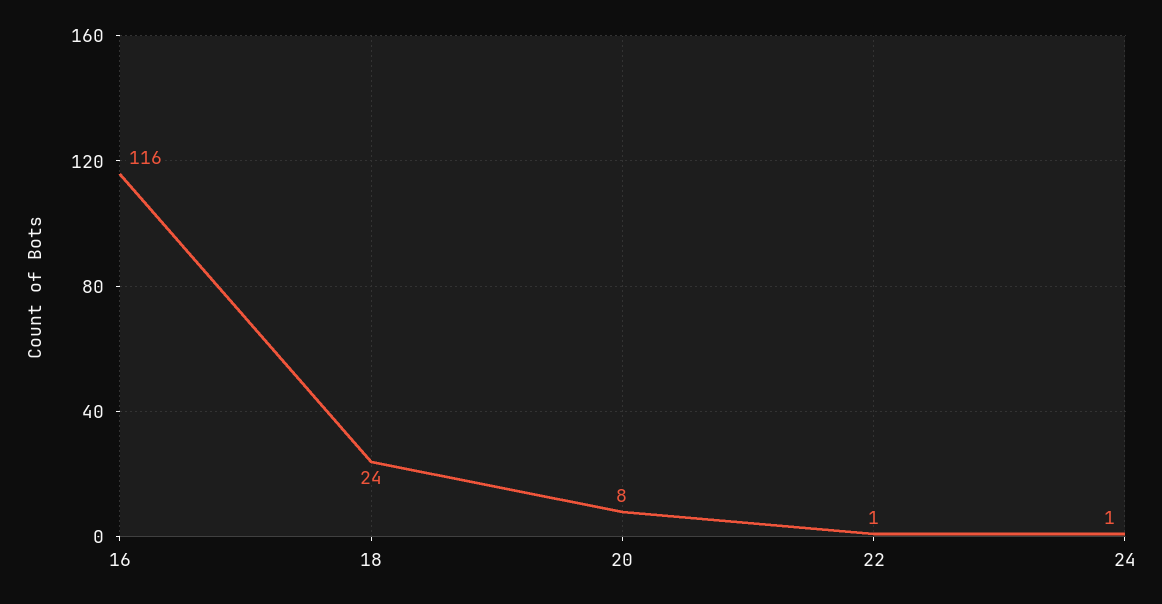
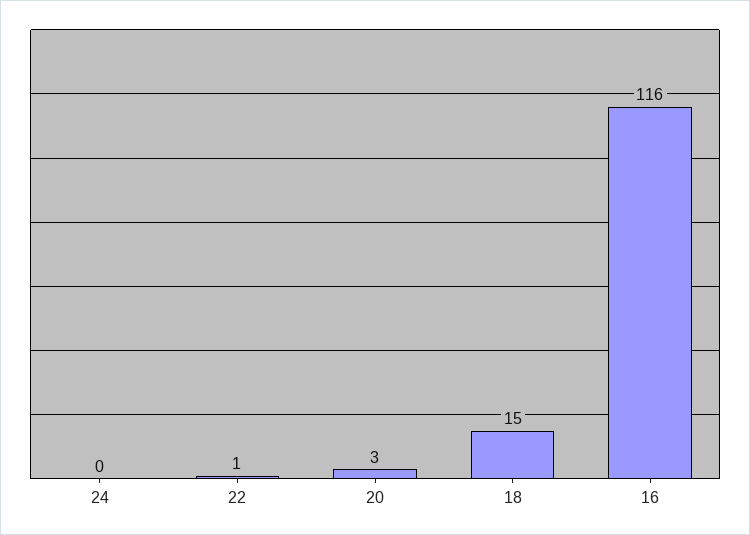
  {
    "16": 116,
-   "18": 24,
+   "18": 15,
-   "20": 8,
+   "20": 3,
    "22": 1,
-   "24": 1
+   "24": 0
  }

